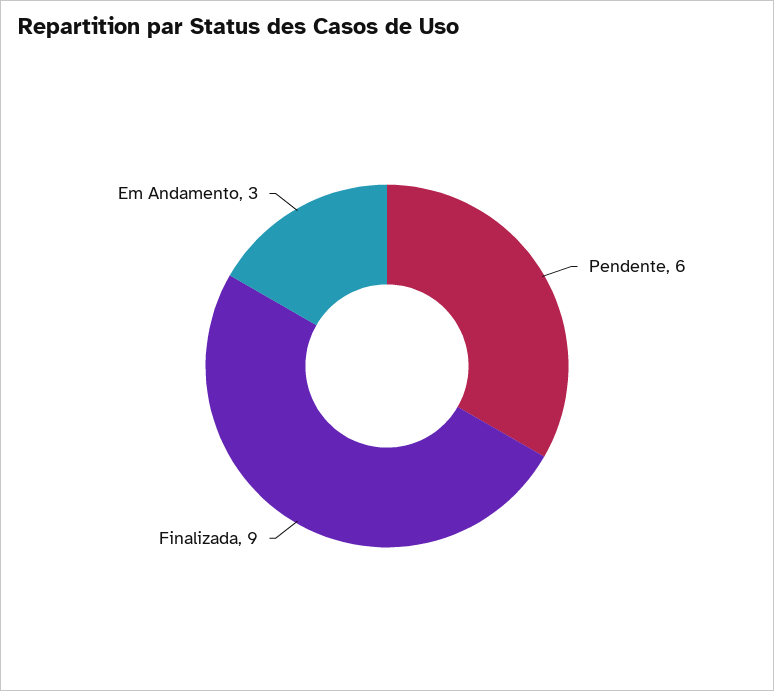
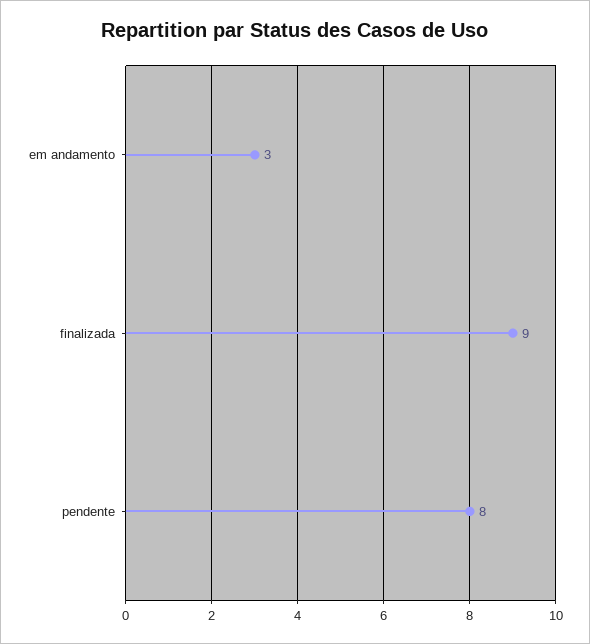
  {
-   "Pendente": 6,
+   "Pendente": 8,
    "Finalizada": 9,
    "Em Andamento": 3
  }

